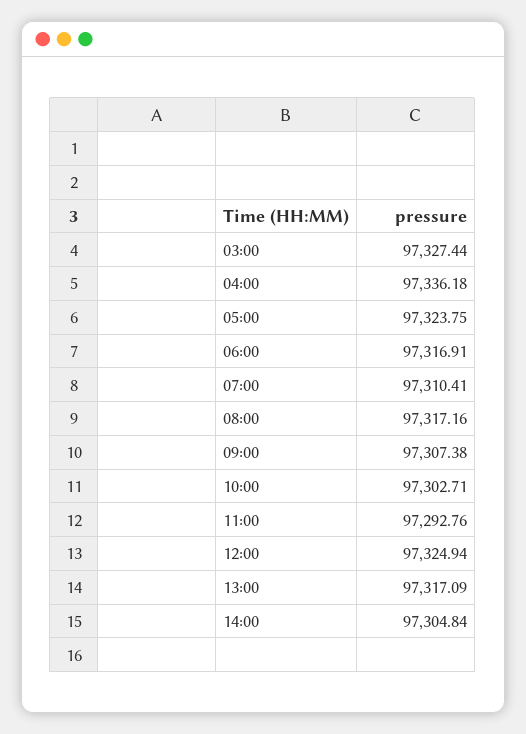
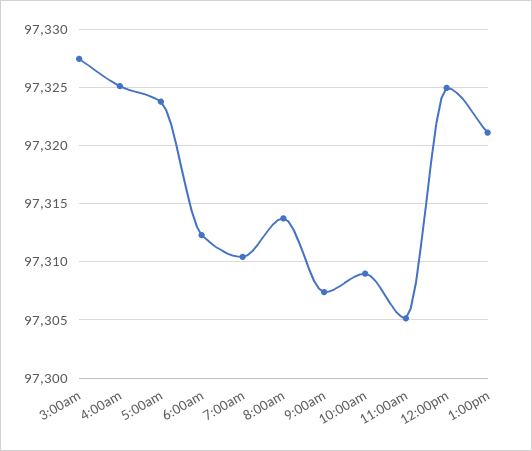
  {
    "03:00": 97327.44,
-   "04:00": 97336.18,
+   "04:00": 97325,
    "05:00": 97323.75,
-   "06:00": 97316.91,
+   "06:00": 97312,
    "07:00": 97310.41,
-   "08:00": 97317.16,
+   "08:00": 97314,
    "09:00": 97307.38,
-   "10:00": 97302.71,
+   "10:00": 97309,
-   "11:00": 97292.76,
+   "11:00": 97305,
    "12:00": 97324.94,
-   "13:00": 97317.09,
+   "13:00": 97321
-   "14:00": 97304.84
  }

